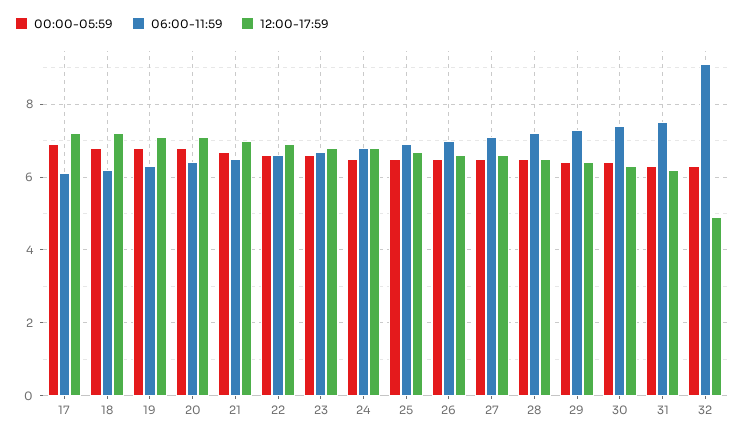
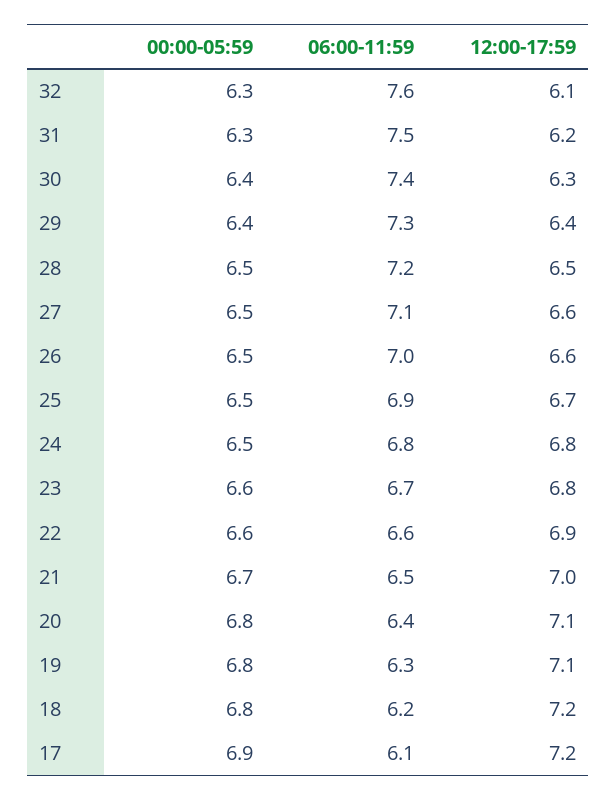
  {
    "00:00-05:59": {
      "17": 6.9,
      "18": 6.8,
      "19": 6.8,
      "20": 6.8,
      "21": 6.7,
      "22": 6.6,
      "23": 6.6,
      "24": 6.5,
      "25": 6.5,
      "26": 6.5,
      "27": 6.5,
      "28": 6.5,
      "29": 6.4,
      "30": 6.4,
      "31": 6.3,
      "32": 6.3
    },
    "06:00-11:59": {
      "17": 6.1,
      "18": 6.2,
      "19": 6.3,
      "20": 6.4,
      "21": 6.5,
      "22": 6.6,
      "23": 6.7,
      "24": 6.8,
      "25": 6.9,
      "26": 7,
      "27": 7.1,
      "28": 7.2,
      "29": 7.3,
      "30": 7.4,
      "31": 7.5,
-     "32": 9
+     "32": 7.6
    },
    "12:00-17:59": {
      "17": 7.2,
      "18": 7.2,
      "19": 7.1,
      "20": 7.1,
      "21": 7,
      "22": 6.9,
      "23": 6.8,
      "24": 6.8,
      "25": 6.7,
      "26": 6.6,
      "27": 6.6,
      "28": 6.5,
      "29": 6.4,
      "30": 6.3,
      "31": 6.2,
-     "32": 5
+     "32": 6.1
    }
  }

